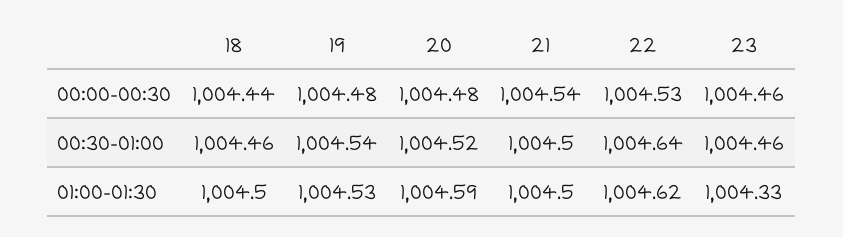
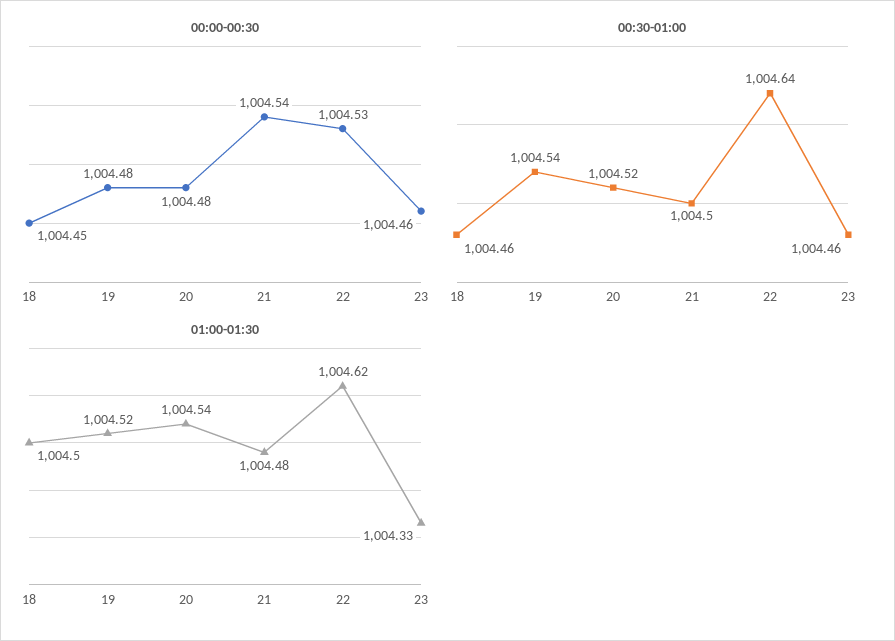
  {
    "00:00-00:30": {
-     "18": 1004.44,
+     "18": 1004.45,
      "19": 1004.48,
      "20": 1004.48,
      "21": 1004.54,
      "22": 1004.53,
      "23": 1004.46
    },
    "00:30-01:00": {
      "18": 1004.46,
      "19": 1004.54,
      "20": 1004.52,
      "21": 1004.5,
      "22": 1004.64,
      "23": 1004.46
    },
    "01:00-01:30": {
      "18": 1004.5,
-     "19": 1004.53,
+     "19": 1004.52,
-     "20": 1004.59,
+     "20": 1004.54,
-     "21": 1004.5,
+     "21": 1004.48,
      "22": 1004.62,
      "23": 1004.33
    }
  }

